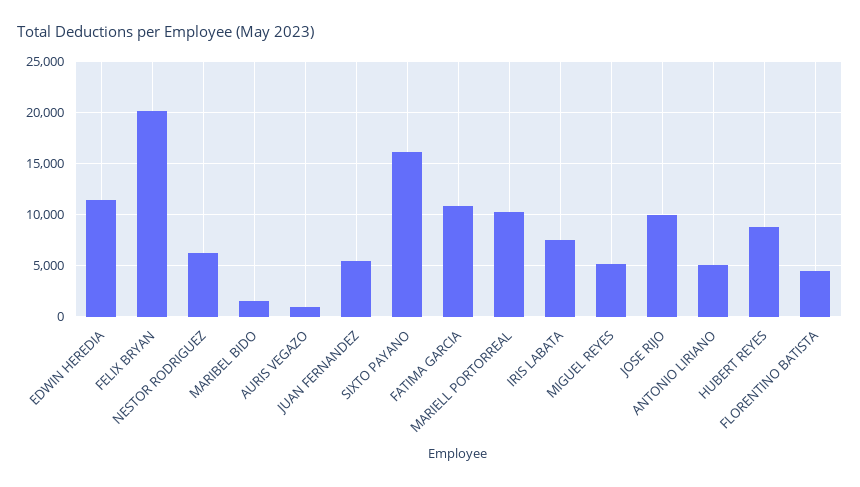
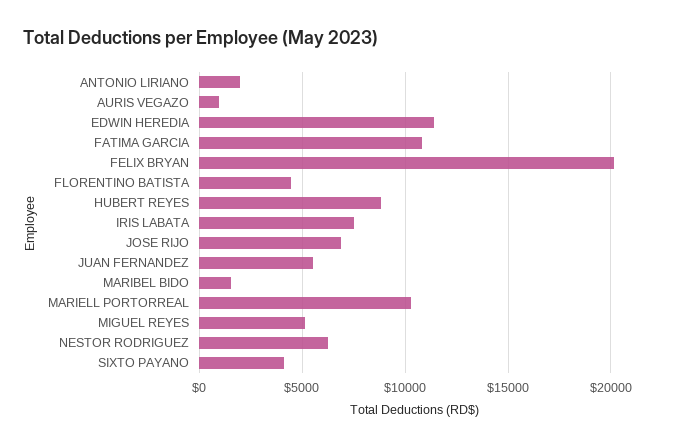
  {
    "EDWIN HEREDIA": 11500,
    "FELIX BRYAN": 20000,
    "NESTOR RODRIGUEZ": 6500,
    "MARIBEL BIDO": 1500,
    "AURIS VEGAZO": 1000,
    "JUAN FERNANDEZ": 5500,
-   "SIXTO PAYANO": 16000,
+   "SIXTO PAYANO": 4000,
    "FATIMA GARCIA": 11000,
    "MARIELL PORTORREAL": 10500,
    "IRIS LABATA": 7500,
    "MIGUEL REYES": 5000,
-   "JOSE RIJO": 10000,
+   "JOSE RIJO": 7000,
-   "ANTONIO LIRIANO": 5000,
+   "ANTONIO LIRIANO": 2000,
    "HUBERT REYES": 9000,
    "FLORENTINO BATISTA": 4500
  }

